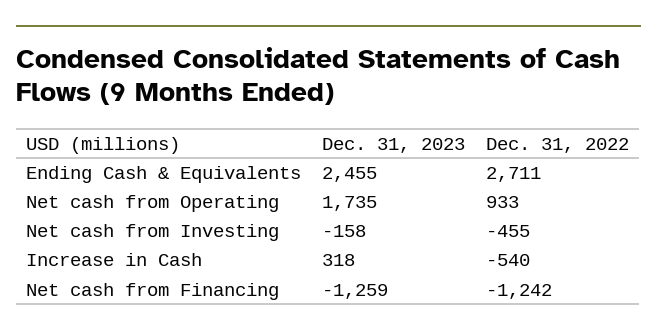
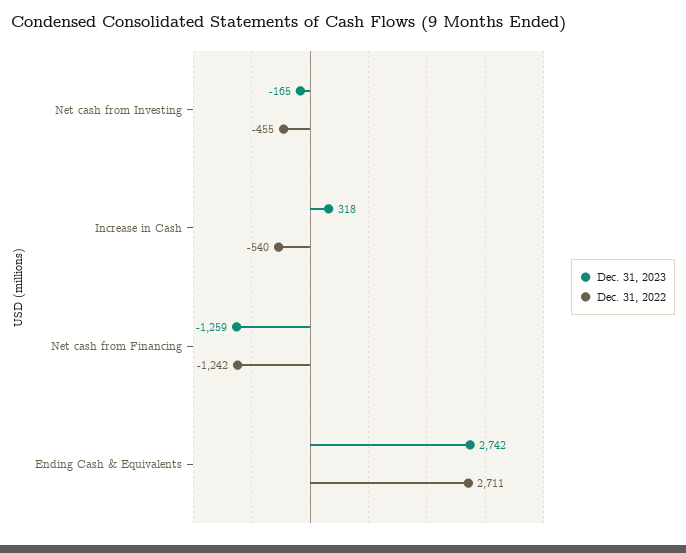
  {
    "Dec. 31, 2023": {
-     "Ending Cash & Equivalents": 2455,
+     "Ending Cash & Equivalents": 2742,
-     "Net cash from Operating": 1735,
-     "Net cash from Investing": -158,
+     "Net cash from Investing": -165,
      "Increase in Cash": 318,
      "Net cash from Financing": -1259
    },
    "Dec. 31, 2022": {
      "Ending Cash & Equivalents": 2711,
-     "Net cash from Operating": 933,
      "Net cash from Investing": -455,
      "Increase in Cash": -540,
      "Net cash from Financing": -1242
    }
  }

